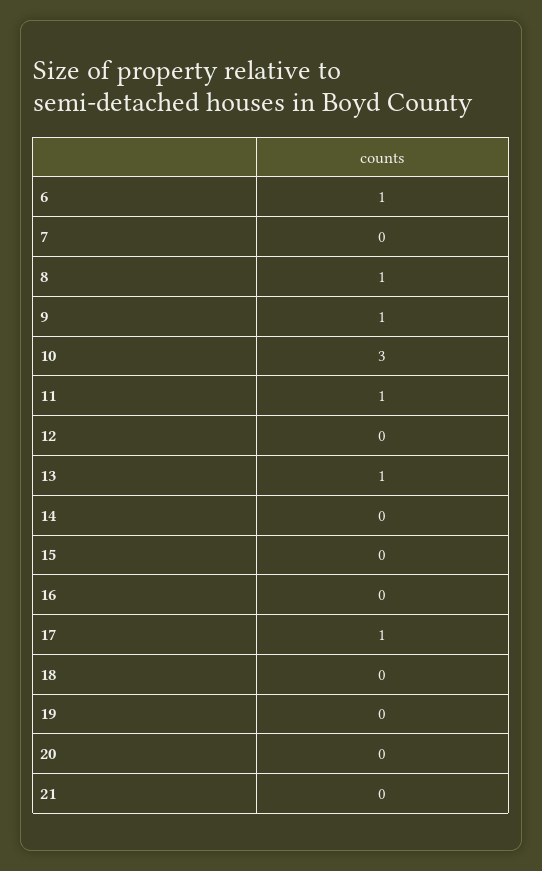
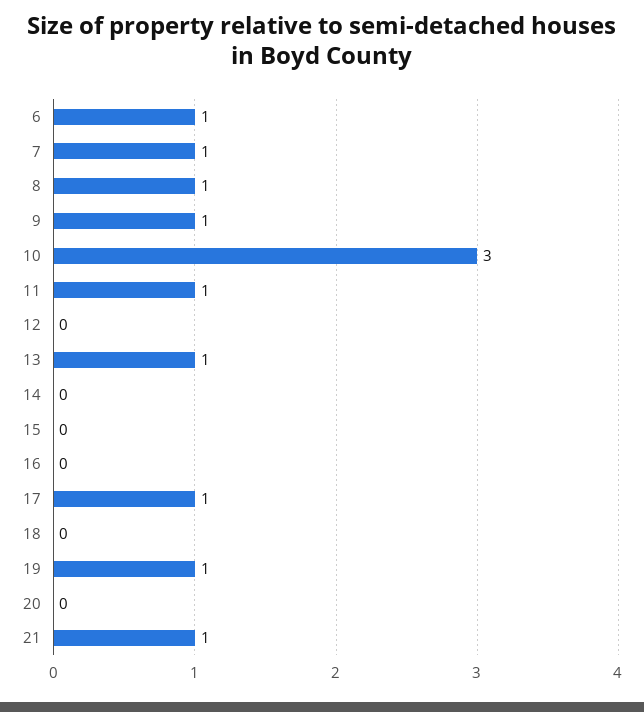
  {
    "6": 1,
-   "7": 0,
+   "7": 1,
    "8": 1,
    "9": 1,
    "10": 3,
    "11": 1,
    "12": 0,
    "13": 1,
    "14": 0,
    "15": 0,
    "16": 0,
    "17": 1,
    "18": 0,
-   "19": 0,
+   "19": 1,
    "20": 0,
-   "21": 0
+   "21": 1
  }

